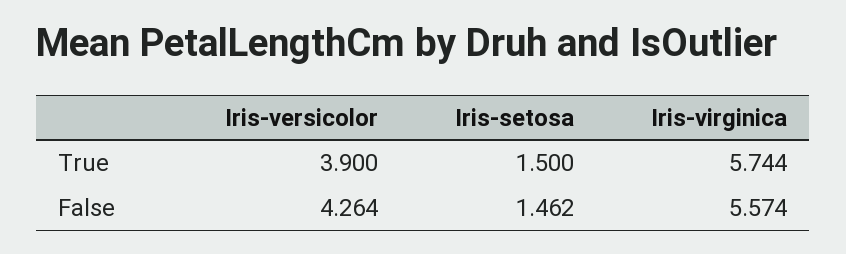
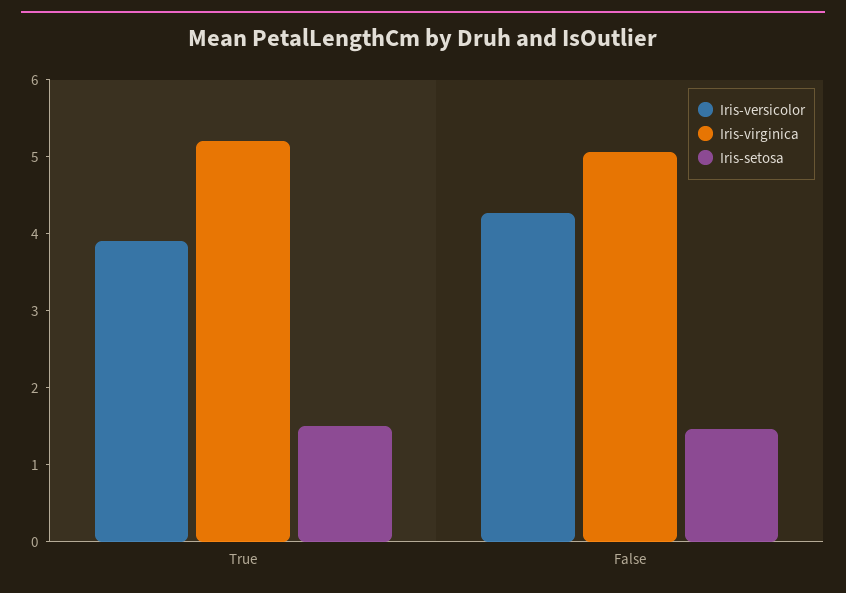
  {
    "Iris-versicolor": {
      "True": 3.9,
      "False": 4.264
    },
    "Iris-setosa": {
      "True": 1.5,
      "False": 1.462
    },
    "Iris-virginica": {
-     "True": 5.744,
+     "True": 5.2,
-     "False": 5.574
+     "False": 5
    }
  }

